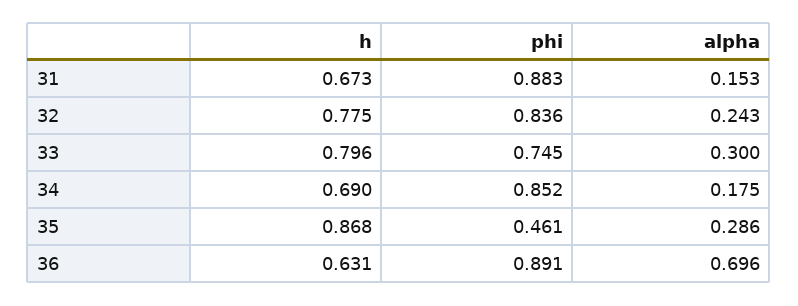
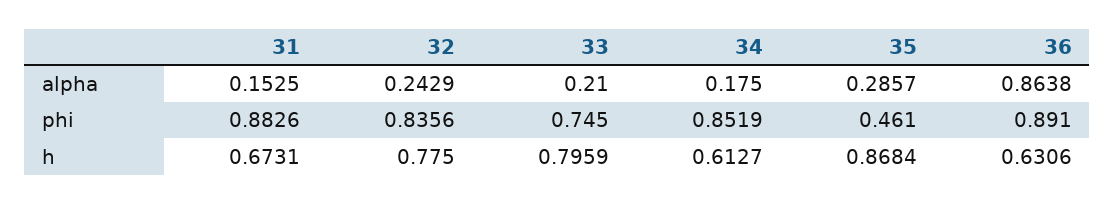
  {
    "h": {
      "31": 0.6731,
      "32": 0.775,
      "33": 0.7959,
-     "34": 0.69,
+     "34": 0.6127,
      "35": 0.8684,
      "36": 0.6306
    },
    "phi": {
      "31": 0.8826,
      "32": 0.8356,
      "33": 0.745,
      "34": 0.8519,
      "35": 0.461,
      "36": 0.891
    },
    "alpha": {
      "31": 0.1525,
      "32": 0.2429,
-     "33": 0.3,
+     "33": 0.21,
      "34": 0.175,
      "35": 0.2857,
-     "36": 0.696
+     "36": 0.8638
    }
  }

